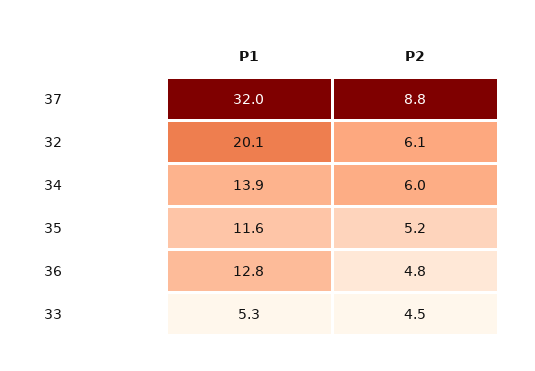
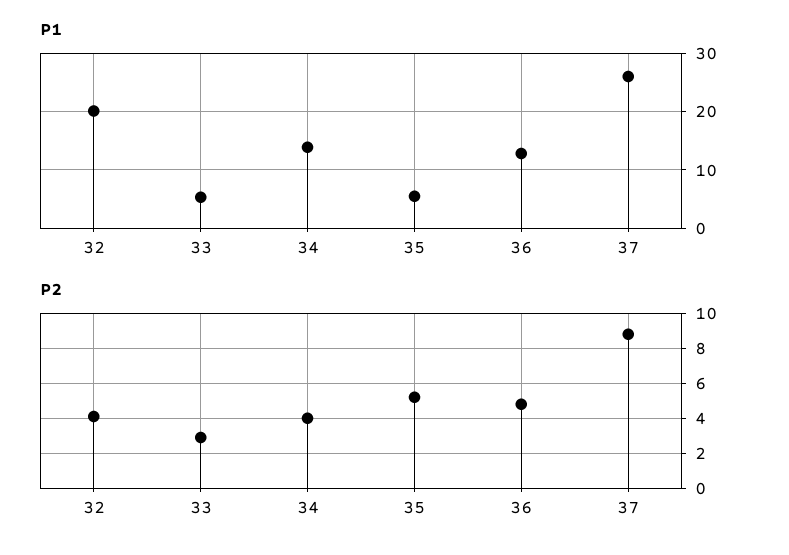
  {
    "P1": {
-     "37": 32,
+     "37": 26,
      "32": 20.1,
      "34": 13.9,
-     "35": 11.6,
+     "35": 6,
      "36": 12.8,
      "33": 5.3
    },
    "P2": {
      "37": 8.8,
-     "32": 6.1,
+     "32": 4,
-     "34": 6,
+     "34": 4,
      "35": 5.2,
      "36": 4.8,
-     "33": 4.5
+     "33": 3
    }
  }

